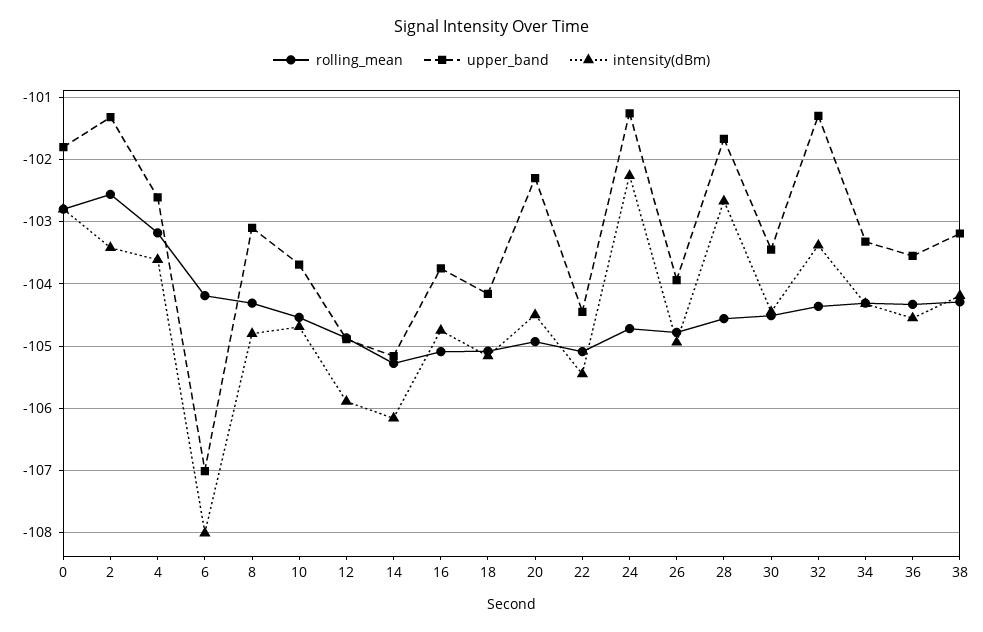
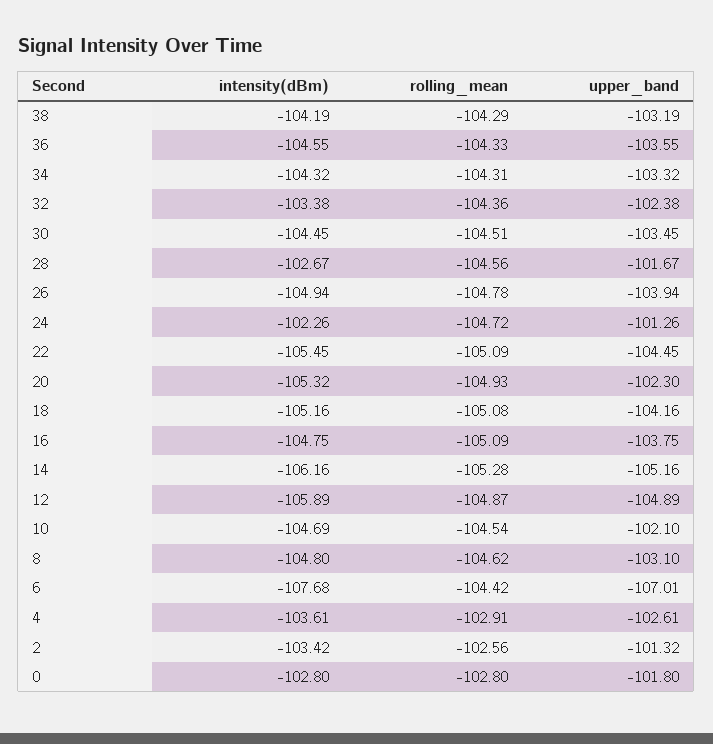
  {
    "rolling_mean": {
      "0": -102.8,
      "2": -102.56,
-     "4": -103.2,
+     "4": -102.91,
-     "6": -104.2,
+     "6": -104.42,
-     "8": -104.3,
+     "8": -104.62,
      "10": -104.54,
      "12": -104.87,
      "14": -105.28,
      "16": -105.09,
      "18": -105.08,
      "20": -104.93,
      "22": -105.09,
      "24": -104.72,
      "26": -104.78,
      "28": -104.56,
      "30": -104.51,
      "32": -104.36,
      "34": -104.31,
      "36": -104.33,
      "38": -104.29
    },
    "upper_band": {
      "0": -101.8,
      "2": -101.32,
      "4": -102.61,
      "6": -107.01,
      "8": -103.1,
-     "10": -103.7,
+     "10": -102.1,
      "12": -104.89,
      "14": -105.16,
      "16": -103.75,
      "18": -104.16,
      "20": -102.3,
      "22": -104.45,
      "24": -101.26,
      "26": -103.94,
      "28": -101.67,
      "30": -103.45,
-     "32": -101.3,
+     "32": -102.38,
      "34": -103.32,
      "36": -103.55,
      "38": -103.19
    },
    "intensity(dBm)": {
      "0": -102.8,
      "2": -103.42,
      "4": -103.61,
-     "6": -108,
+     "6": -107.68,
      "8": -104.8,
      "10": -104.69,
      "12": -105.89,
      "14": -106.16,
      "16": -104.75,
      "18": -105.16,
-     "20": -104.5,
+     "20": -105.32,
      "22": -105.45,
      "24": -102.26,
      "26": -104.94,
      "28": -102.67,
      "30": -104.45,
      "32": -103.38,
      "34": -104.32,
      "36": -104.55,
      "38": -104.19
    }
  }

